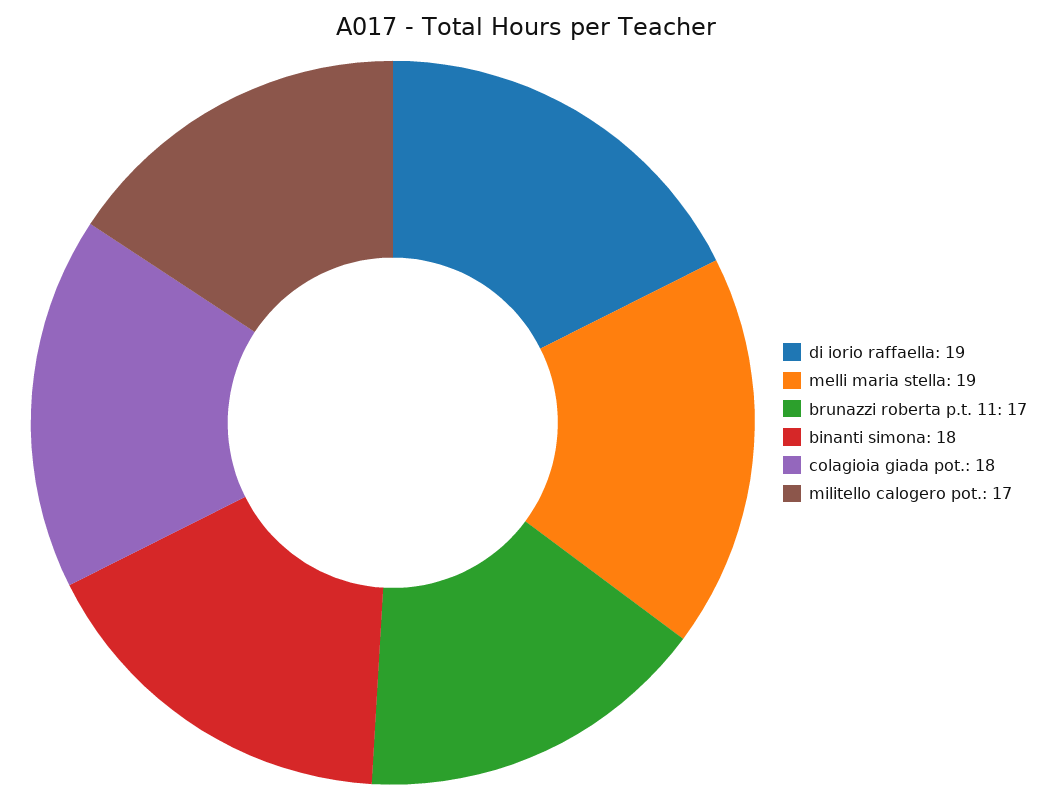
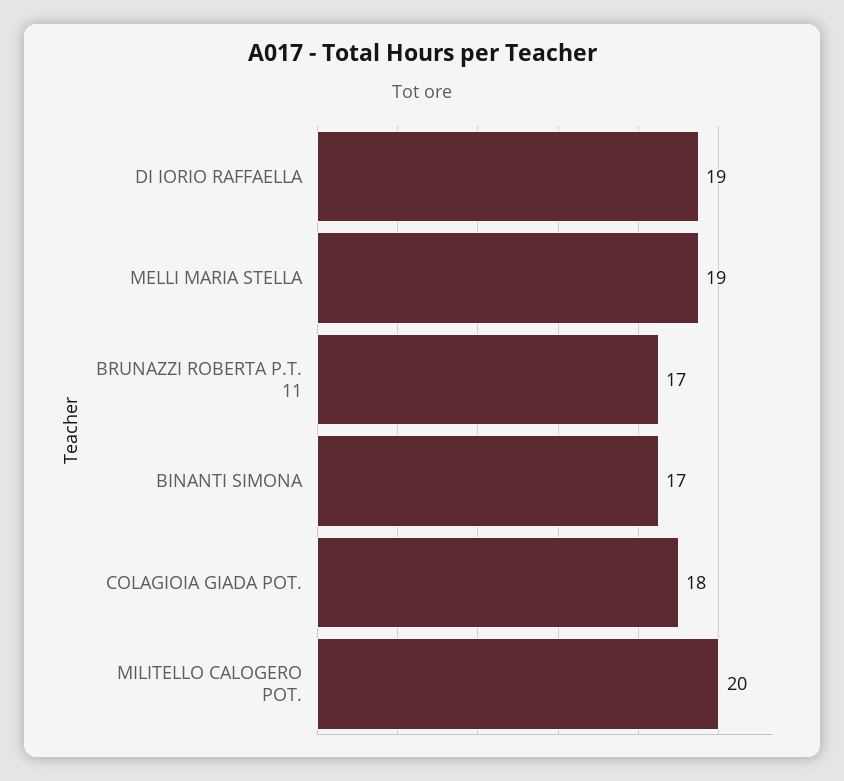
  {
    "di iorio raffaella": 19,
    "melli maria stella": 19,
    "brunazzi roberta p.t. 11": 17,
-   "binanti simona": 18,
+   "binanti simona": 17,
    "colagioia giada pot.": 18,
-   "militello calogero pot.": 17
+   "militello calogero pot.": 20
  }

